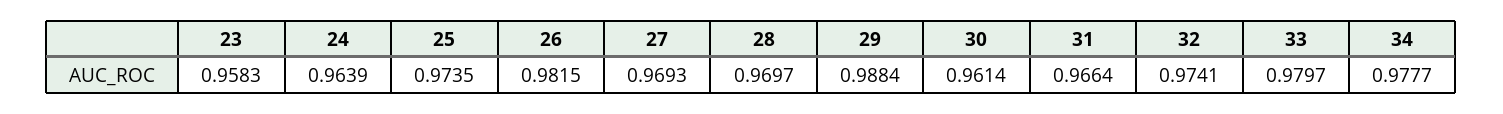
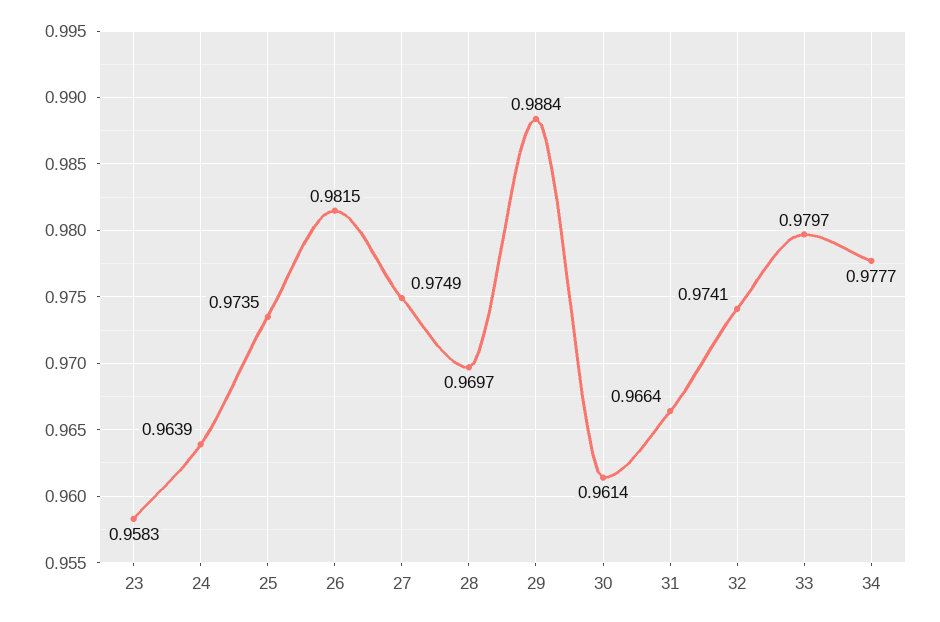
  {
    "23": 0.9583,
    "24": 0.9639,
    "25": 0.9735,
    "26": 0.9815,
-   "27": 0.9693,
+   "27": 0.9749,
    "28": 0.9697,
    "29": 0.9884,
    "30": 0.9614,
    "31": 0.9664,
    "32": 0.9741,
    "33": 0.9797,
    "34": 0.9777
  }

